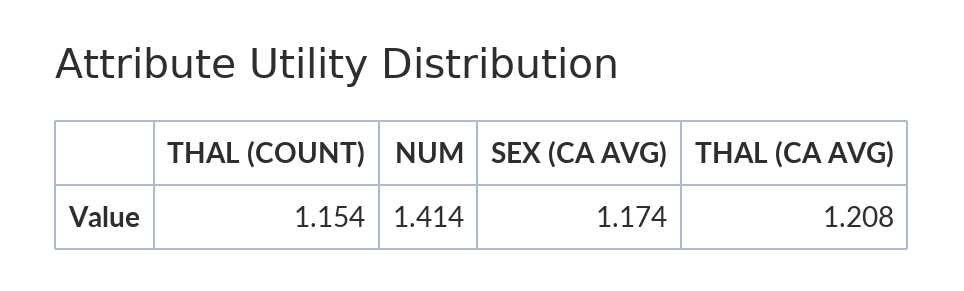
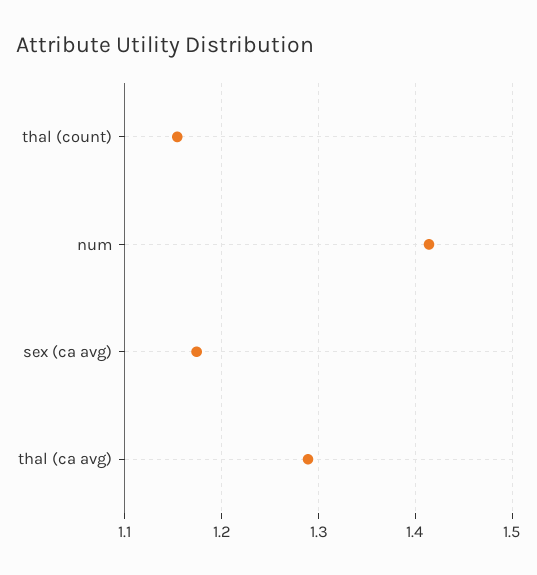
  {
    "THAL (COUNT)": 1.154,
    "NUM": 1.414,
    "SEX (CA AVG)": 1.174,
-   "THAL (CA AVG)": 1.208
+   "THAL (CA AVG)": 1.29
  }

